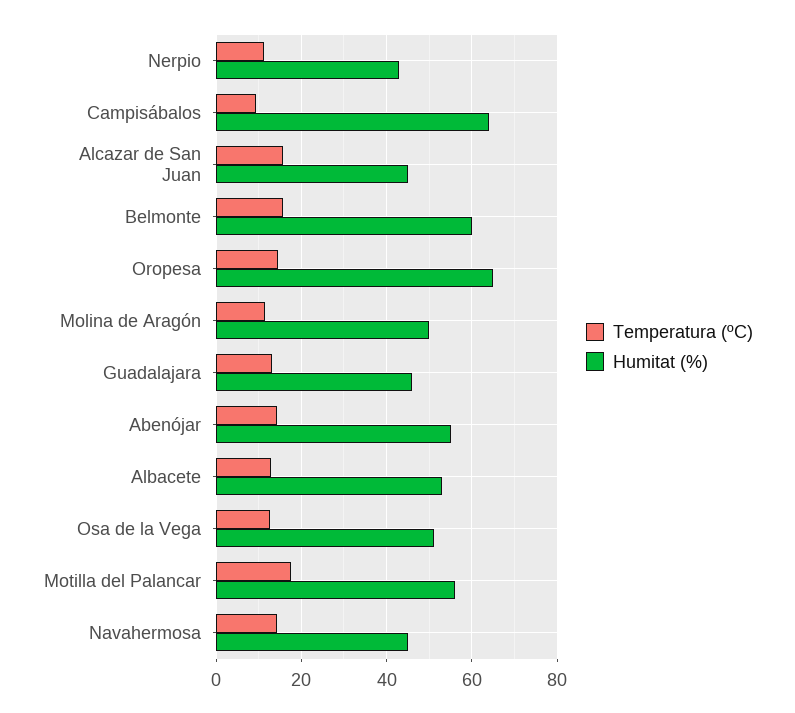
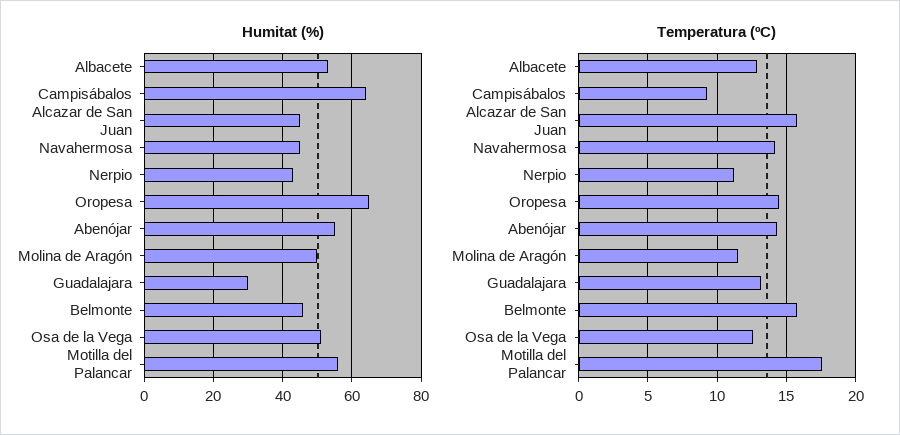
  {
    "Temperatura (ºC)": {
      "Nerpio": 11,
      "Campisábalos": 9.5,
      "Alcazar de San Juan": 16,
      "Belmonte": 16,
      "Oropesa": 14.5,
      "Molina de Aragón": 11.5,
      "Guadalajara": 13,
      "Abenójar": 14.5,
      "Albacete": 13,
      "Osa de la Vega": 12.5,
      "Motilla del Palancar": 17.5,
      "Navahermosa": 14
    },
    "Humitat (%)": {
      "Nerpio": 44,
      "Campisábalos": 64,
      "Alcazar de San Juan": 46,
-     "Belmonte": 60,
+     "Belmonte": 45,
      "Oropesa": 66,
      "Molina de Aragón": 50,
-     "Guadalajara": 46,
+     "Guadalajara": 30,
      "Abenójar": 56,
      "Albacete": 54,
      "Osa de la Vega": 52,
      "Motilla del Palancar": 56,
      "Navahermosa": 46
    }
  }

